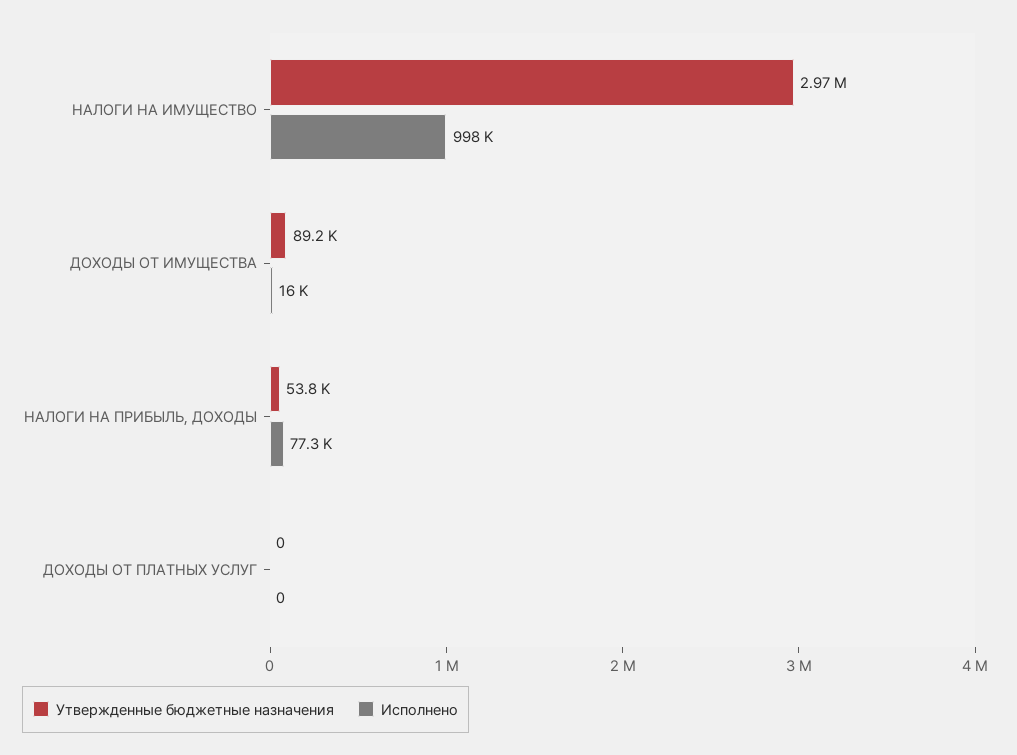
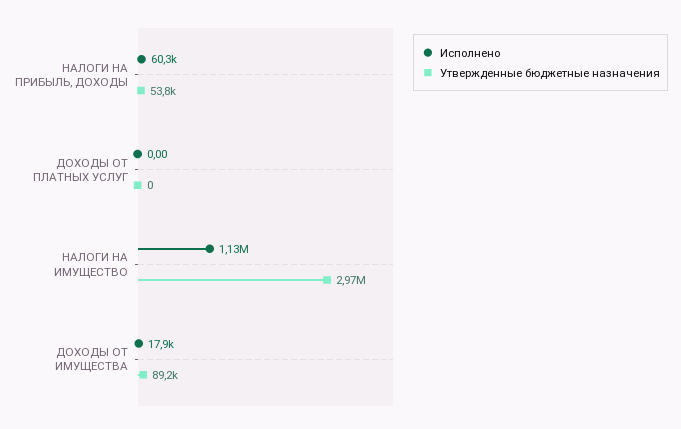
  {
    "Утвержденные бюджетные назначения": {
      "НАЛОГИ НА ИМУЩЕСТВО": 2970000,
      "ДОХОДЫ ОТ ИМУЩЕСТВА": 89200,
      "НАЛОГИ НА ПРИБЫЛЬ, ДОХОДЫ": 53800,
      "ДОХОДЫ ОТ ПЛАТНЫХ УСЛУГ": 0
    },
    "Исполнено": {
-     "НАЛОГИ НА ИМУЩЕСТВО": 998000,
+     "НАЛОГИ НА ИМУЩЕСТВО": 1130000,
-     "ДОХОДЫ ОТ ИМУЩЕСТВА": 16000,
+     "ДОХОДЫ ОТ ИМУЩЕСТВА": 17900,
-     "НАЛОГИ НА ПРИБЫЛЬ, ДОХОДЫ": 77300,
+     "НАЛОГИ НА ПРИБЫЛЬ, ДОХОДЫ": 60300,
      "ДОХОДЫ ОТ ПЛАТНЫХ УСЛУГ": 0
    }
  }

